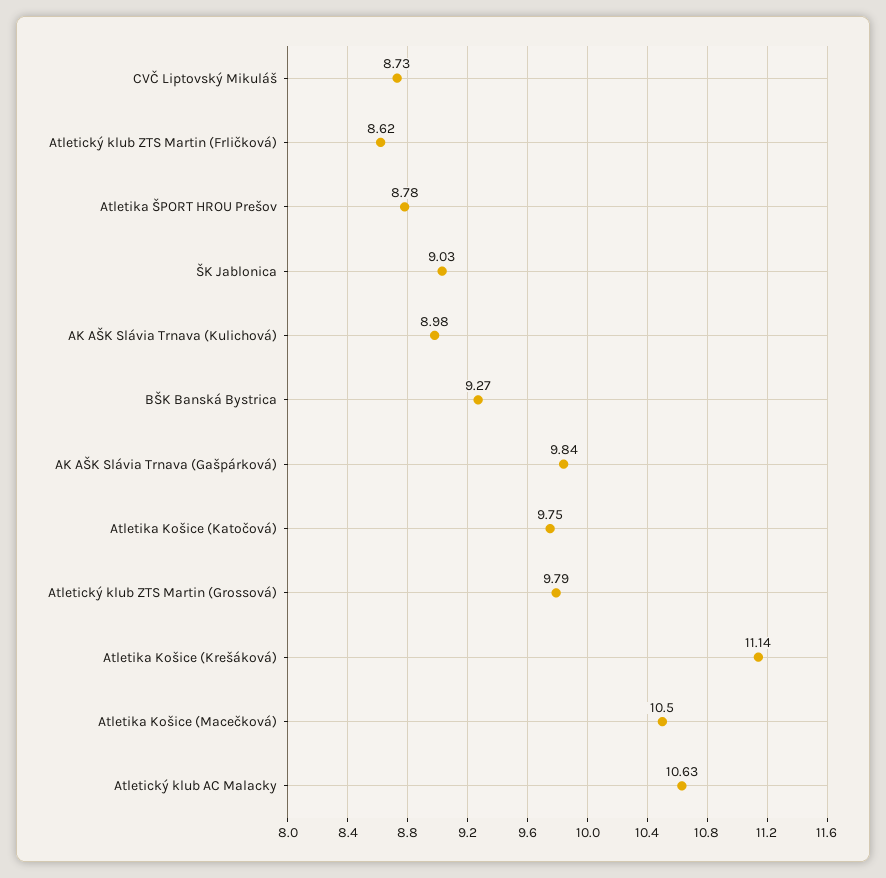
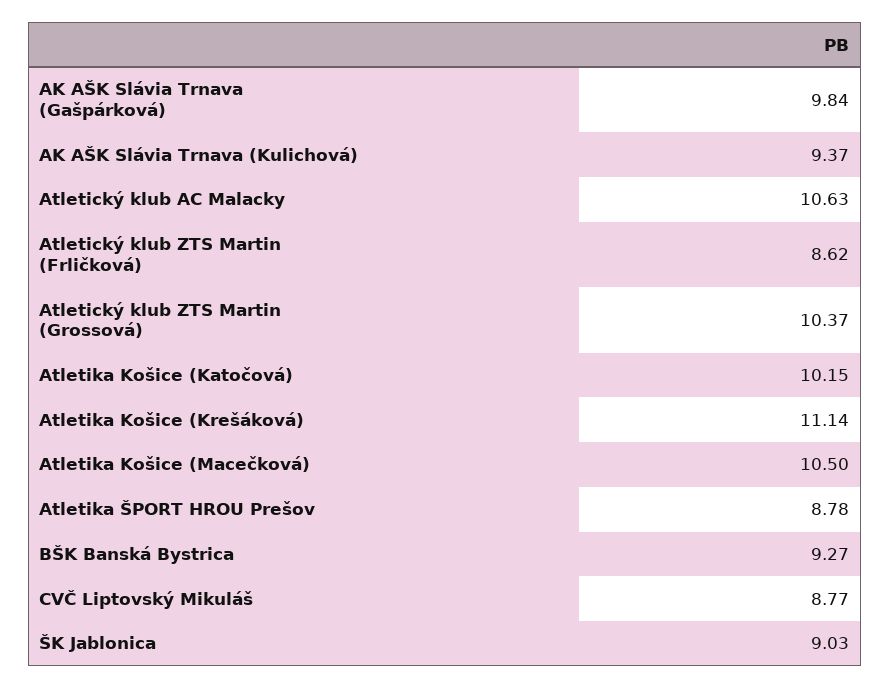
  {
-   "CVČ Liptovský Mikuláš": 8.73,
+   "CVČ Liptovský Mikuláš": 8.77,
    "Atletický klub ZTS Martin (Frličková)": 8.62,
    "Atletika ŠPORT HROU Prešov": 8.78,
    "ŠK Jablonica": 9.03,
-   "AK AŠK Slávia Trnava (Kulichová)": 8.98,
+   "AK AŠK Slávia Trnava (Kulichová)": 9.37,
    "BŠK Banská Bystrica": 9.27,
    "AK AŠK Slávia Trnava (Gašpárková)": 9.84,
-   "Atletika Košice (Katočová)": 9.75,
+   "Atletika Košice (Katočová)": 10.15,
-   "Atletický klub ZTS Martin (Grossová)": 9.79,
+   "Atletický klub ZTS Martin (Grossová)": 10.37,
    "Atletika Košice (Krešáková)": 11.14,
    "Atletika Košice (Macečková)": 10.5,
    "Atletický klub AC Malacky": 10.63
  }

